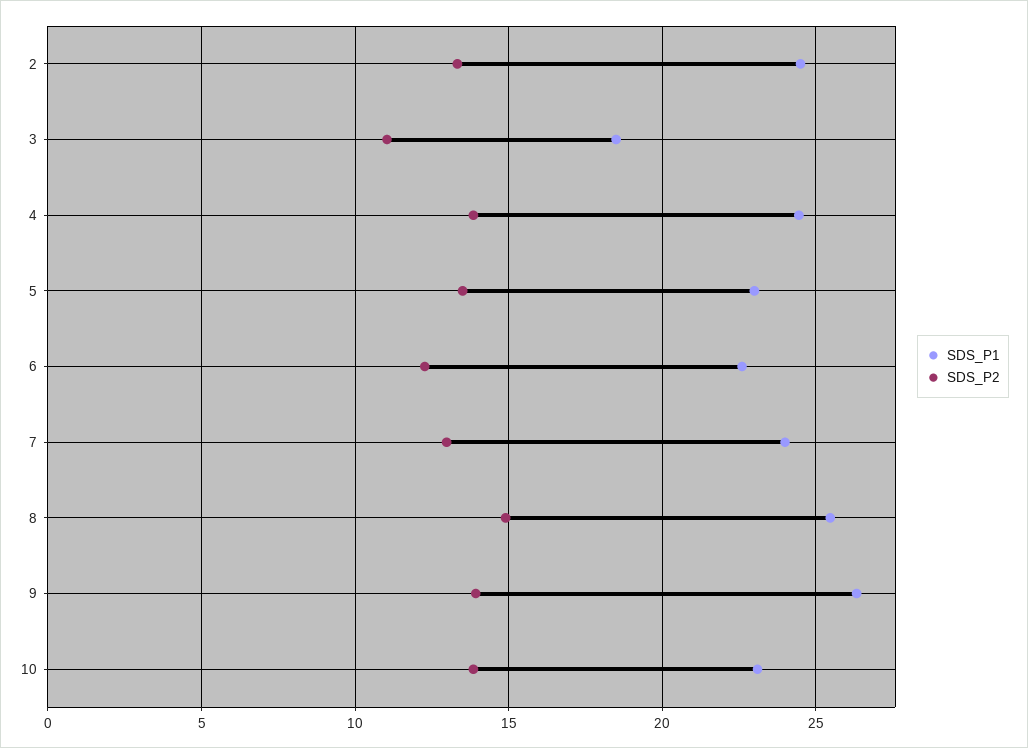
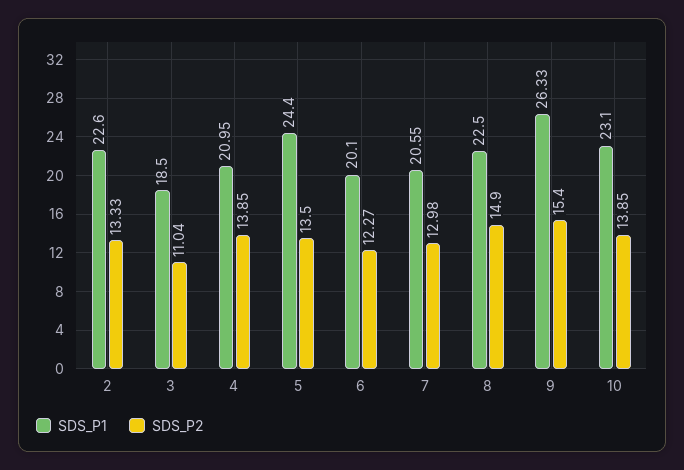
  {
    "SDS_P1": {
-     "2": 24.5,
+     "2": 22.6,
      "3": 18.5,
-     "4": 24.5,
+     "4": 20.95,
-     "5": 23,
+     "5": 24.4,
-     "6": 22.5,
+     "6": 20.1,
-     "7": 24,
+     "7": 20.55,
-     "8": 25.5,
+     "8": 22.5,
      "9": 26.33,
      "10": 23.1
    },
    "SDS_P2": {
      "2": 13.33,
      "3": 11.04,
      "4": 13.85,
      "5": 13.5,
      "6": 12.27,
      "7": 12.98,
      "8": 14.9,
-     "9": 14,
+     "9": 15.4,
      "10": 13.85
    }
  }

